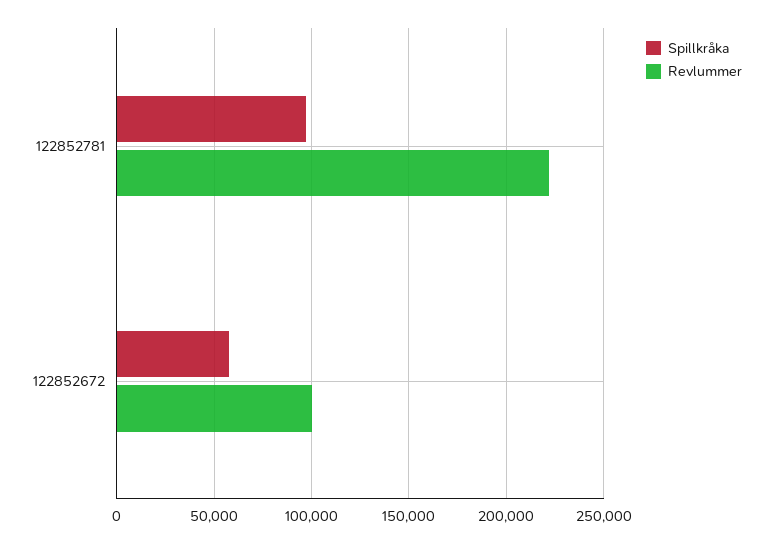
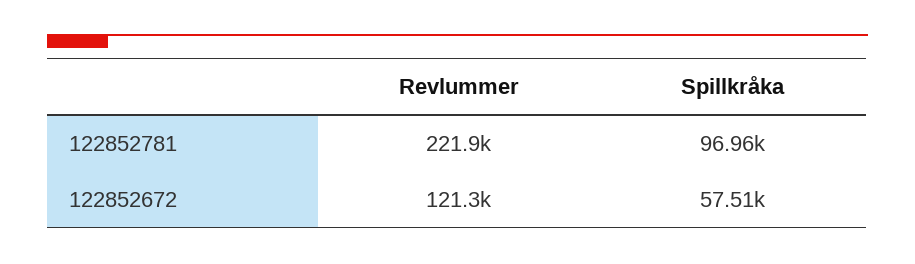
  {
    "Spillkråka": {
      "122852781": 96960,
      "122852672": 57510
    },
    "Revlummer": {
      "122852781": 221900,
-     "122852672": 100000
+     "122852672": 121300
    }
  }

